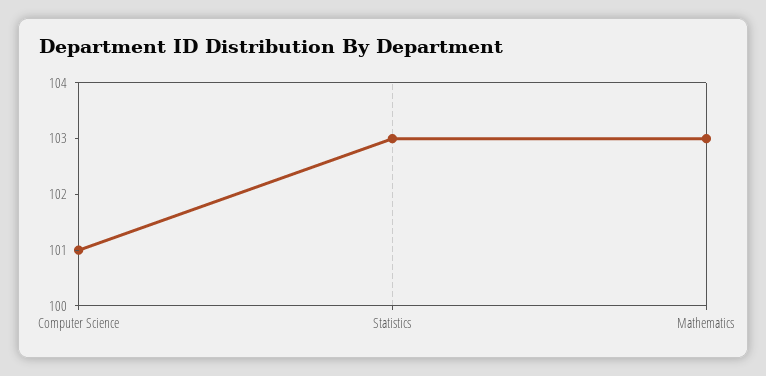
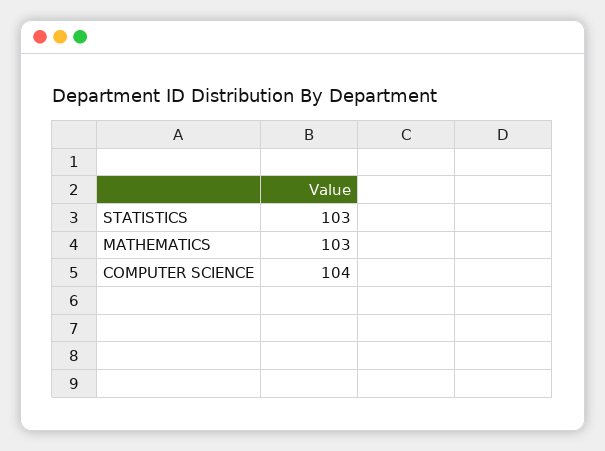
  {
-   "Computer Science": 101,
+   "Computer Science": 104,
    "Statistics": 103,
    "Mathematics": 103
  }

